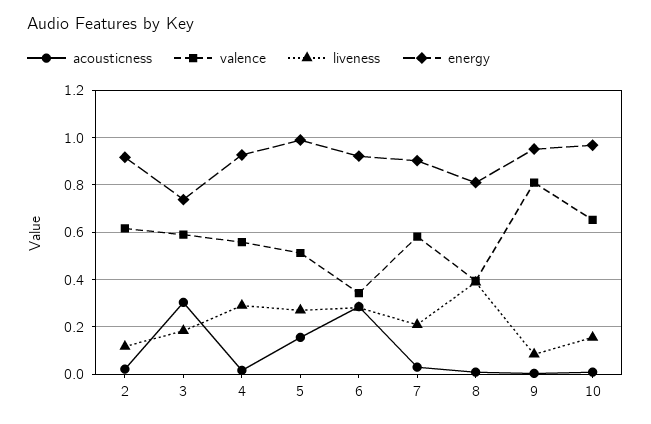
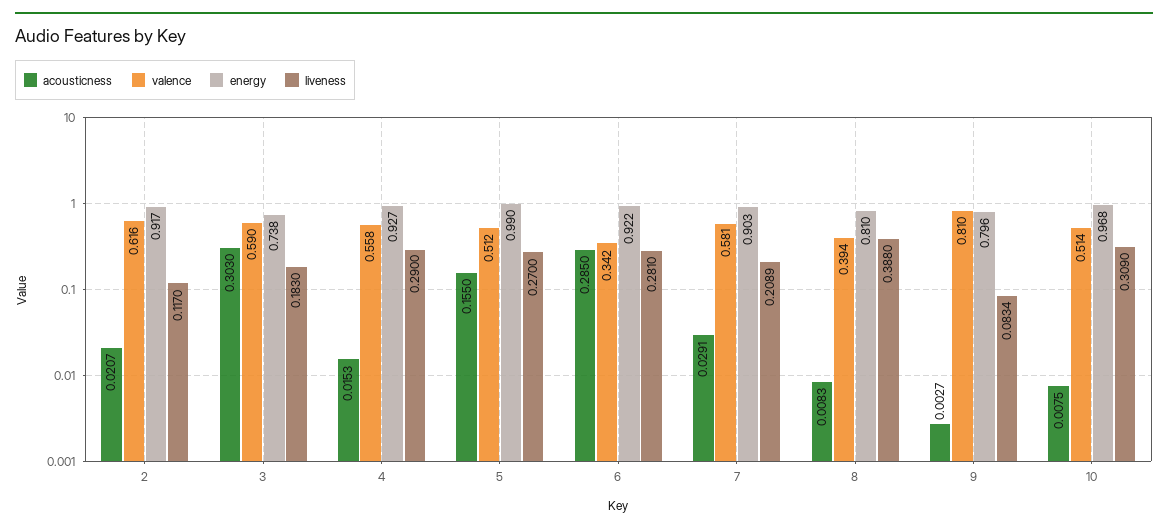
  {
    "acousticness": {
      "2": 0.0207,
      "3": 0.303,
      "4": 0.0153,
      "5": 0.155,
      "6": 0.285,
      "7": 0.0291,
      "8": 0.0083,
      "9": 0.0027,
      "10": 0.0075
    },
    "valence": {
      "2": 0.616,
      "3": 0.59,
      "4": 0.558,
      "5": 0.512,
      "6": 0.342,
      "7": 0.581,
      "8": 0.394,
      "9": 0.81,
-     "10": 0.65
+     "10": 0.514
    },
    "liveness": {
      "2": 0.117,
      "3": 0.183,
      "4": 0.29,
      "5": 0.27,
      "6": 0.281,
      "7": 0.2089,
      "8": 0.388,
      "9": 0.0834,
-     "10": 0.15
+     "10": 0.309
    },
    "energy": {
      "2": 0.917,
      "3": 0.738,
      "4": 0.927,
      "5": 0.99,
      "6": 0.922,
      "7": 0.903,
      "8": 0.81,
-     "9": 0.95,
+     "9": 0.796,
      "10": 0.968
    }
  }

